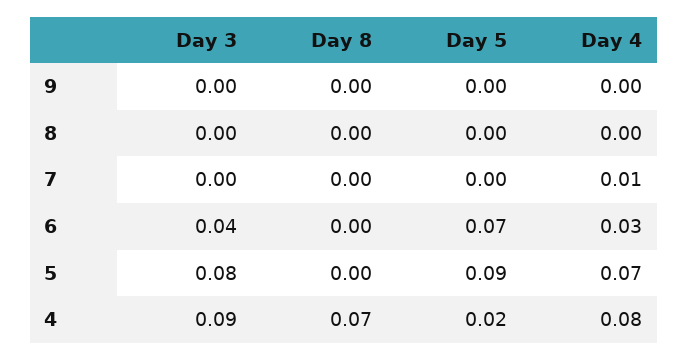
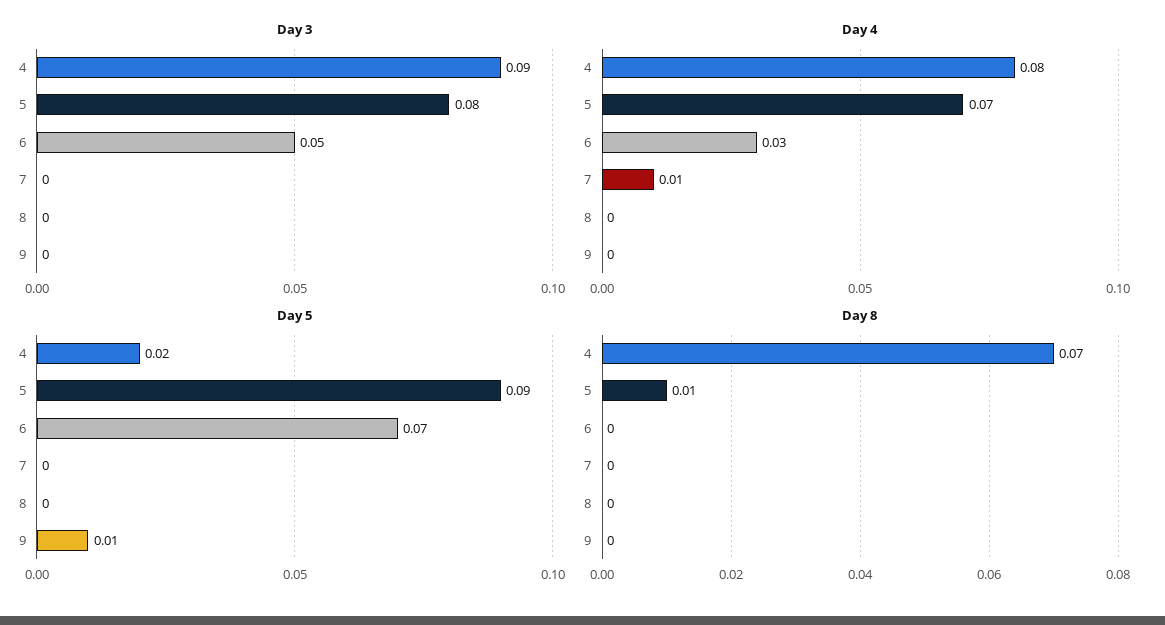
  {
    "Day 3": {
      "9": 0,
      "8": 0,
      "7": 0,
-     "6": 0.04,
+     "6": 0.05,
      "5": 0.08,
      "4": 0.09
    },
    "Day 8": {
      "9": 0,
      "8": 0,
      "7": 0,
      "6": 0,
-     "5": 0,
+     "5": 0.01,
      "4": 0.07
    },
    "Day 5": {
-     "9": 0,
+     "9": 0.01,
      "8": 0,
      "7": 0,
      "6": 0.07,
      "5": 0.09,
      "4": 0.02
    },
    "Day 4": {
      "9": 0,
      "8": 0,
      "7": 0.01,
      "6": 0.03,
      "5": 0.07,
      "4": 0.08
    }
  }

